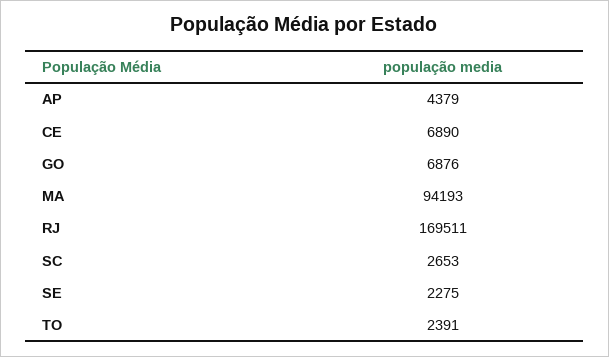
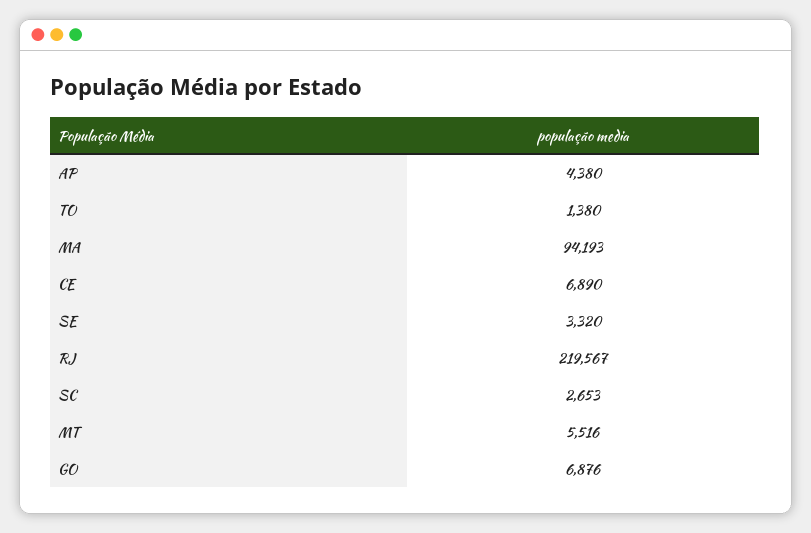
  {
-   "AP": 4379,
+   "AP": 4380,
    "CE": 6890,
    "GO": 6876,
    "MA": 94193,
-   "RJ": 169511,
+   "RJ": 219567,
    "SC": 2653,
-   "SE": 2275,
+   "SE": 3320,
-   "TO": 2391
+   "TO": 1380,
+   "MT": 5516
  }

